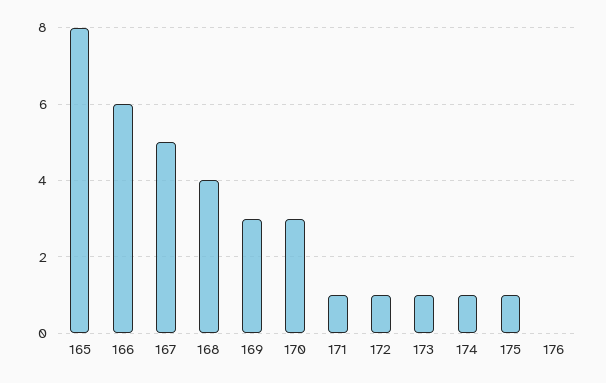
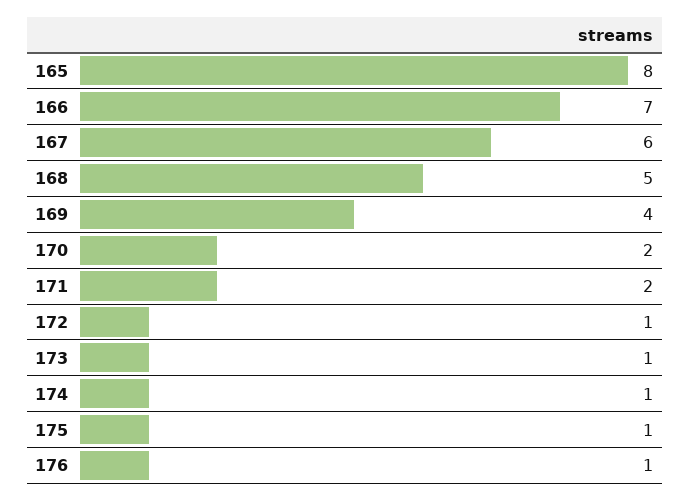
  {
    "165": 8,
-   "166": 6,
+   "166": 7,
-   "167": 5,
+   "167": 6,
-   "168": 4,
+   "168": 5,
-   "169": 3,
+   "169": 4,
-   "170": 3,
+   "170": 2,
-   "171": 1,
+   "171": 2,
    "172": 1,
    "173": 1,
    "174": 1,
    "175": 1,
-   "176": 0
+   "176": 1
  }

